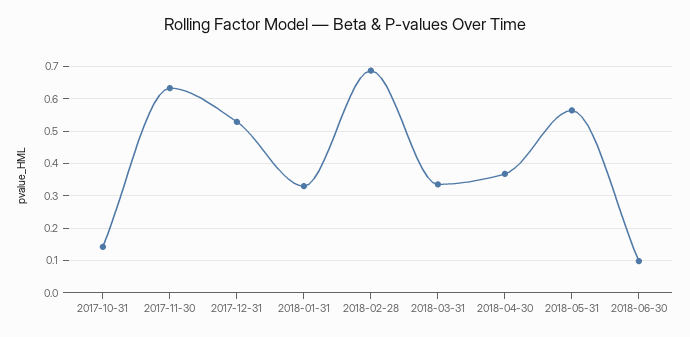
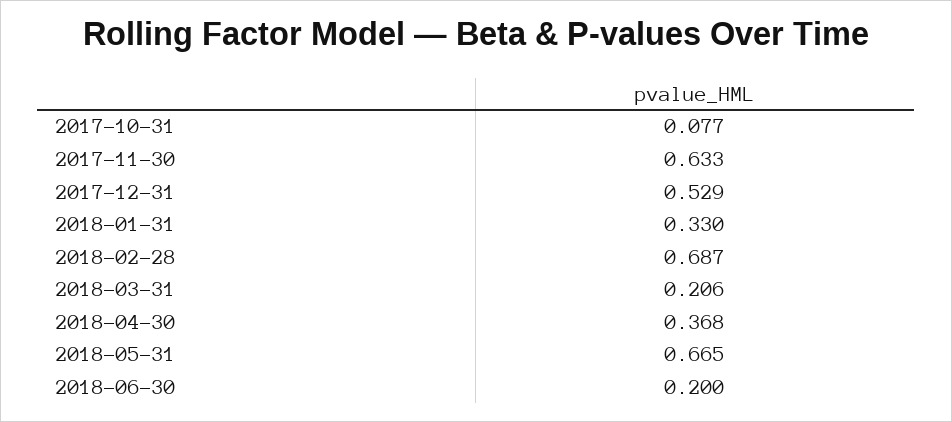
  {
-   "2017-10-31": 0.14,
+   "2017-10-31": 0.077,
    "2017-11-30": 0.633,
    "2017-12-31": 0.529,
    "2018-01-31": 0.33,
    "2018-02-28": 0.687,
-   "2018-03-31": 0.34,
+   "2018-03-31": 0.206,
    "2018-04-30": 0.368,
-   "2018-05-31": 0.56,
+   "2018-05-31": 0.665,
-   "2018-06-30": 0.1
+   "2018-06-30": 0.2
  }

